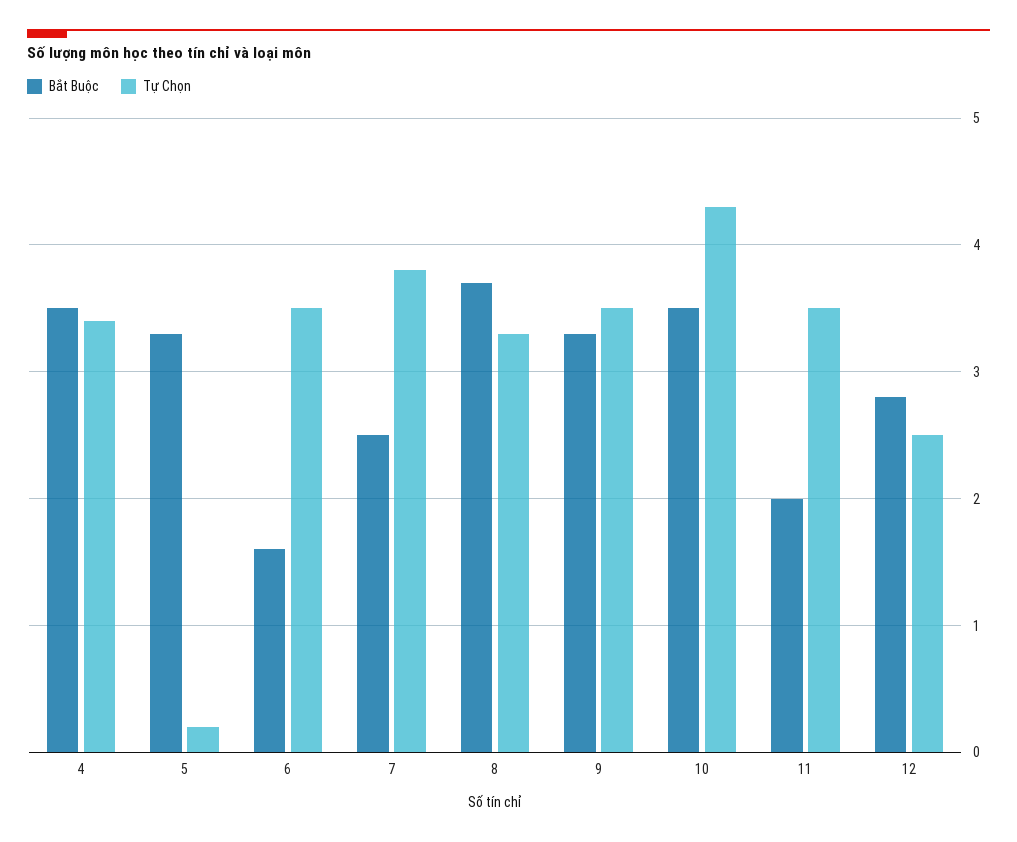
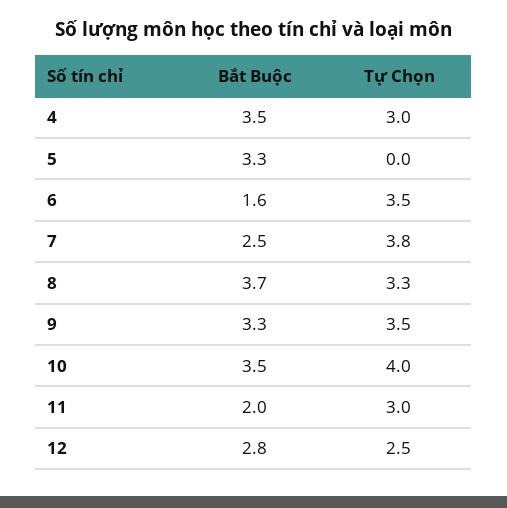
  {
    "Bắt Buộc": {
      "4": 3.5,
      "5": 3.3,
      "6": 1.6,
      "7": 2.5,
      "8": 3.7,
      "9": 3.3,
      "10": 3.5,
      "11": 2,
      "12": 2.8
    },
    "Tự Chọn": {
-     "4": 3.4,
+     "4": 3,
-     "5": 0.2,
+     "5": 0,
      "6": 3.5,
      "7": 3.8,
      "8": 3.3,
      "9": 3.5,
-     "10": 4.3,
+     "10": 4,
-     "11": 3.5,
+     "11": 3,
      "12": 2.5
    }
  }

